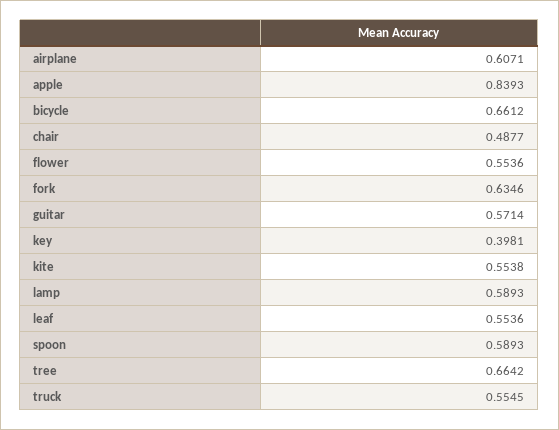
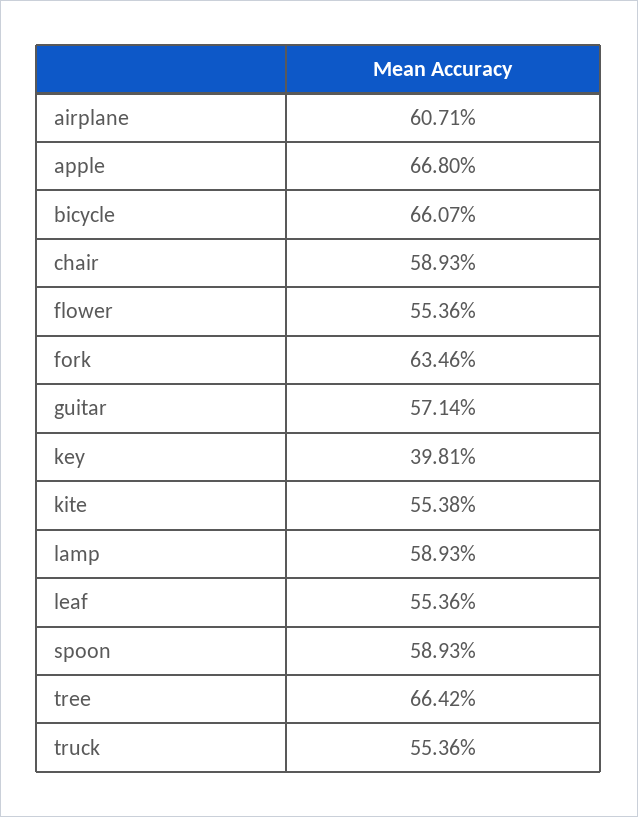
  {
    "airplane": 0.6071,
-   "apple": 0.8393,
+   "apple": 0.668,
-   "bicycle": 0.6612,
+   "bicycle": 0.6607,
-   "chair": 0.4877,
+   "chair": 0.5893,
    "flower": 0.5536,
    "fork": 0.6346,
    "guitar": 0.5714,
    "key": 0.3981,
    "kite": 0.5538,
    "lamp": 0.5893,
    "leaf": 0.5536,
    "spoon": 0.5893,
    "tree": 0.6642,
-   "truck": 0.5545
+   "truck": 0.5536
  }

